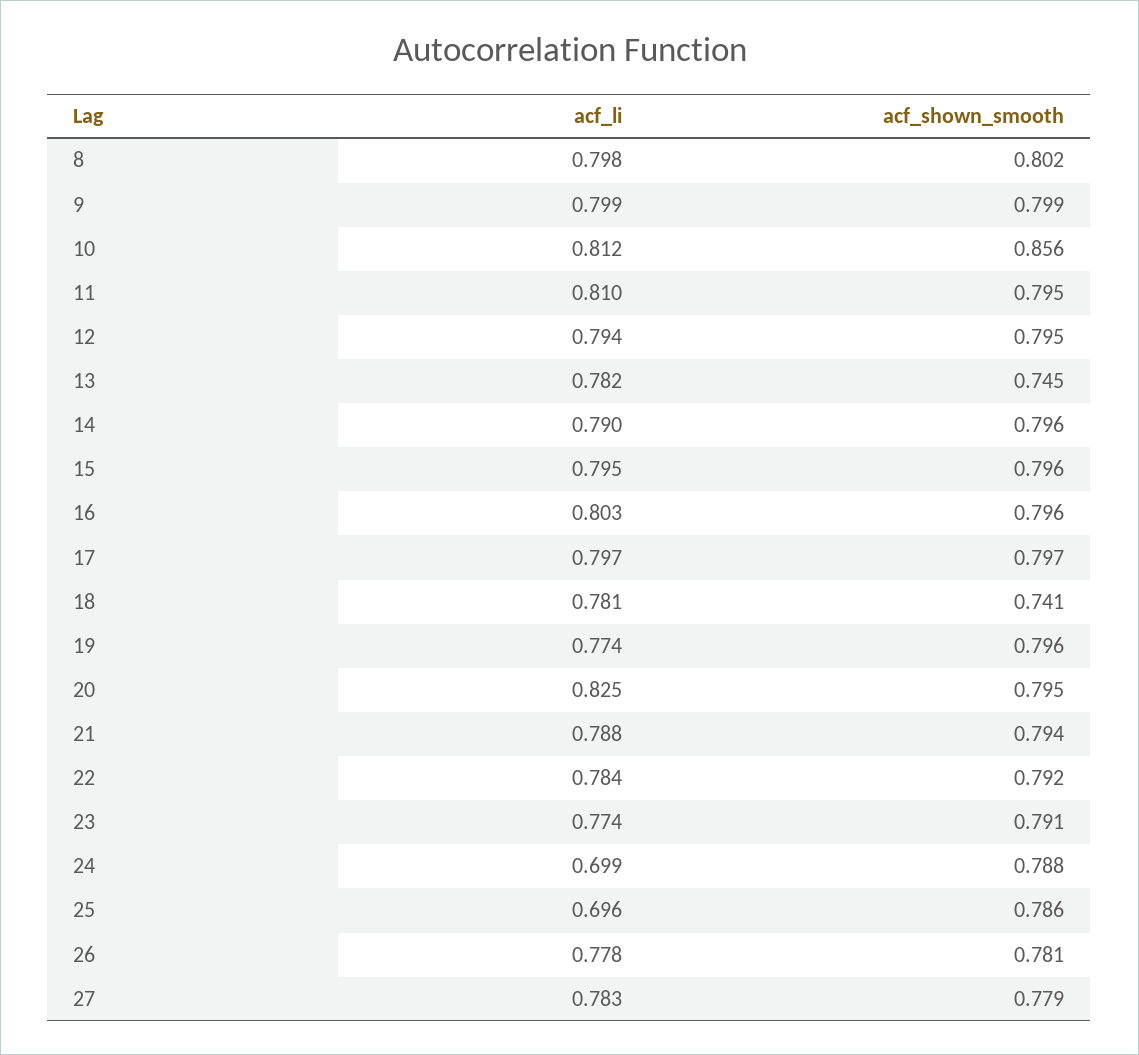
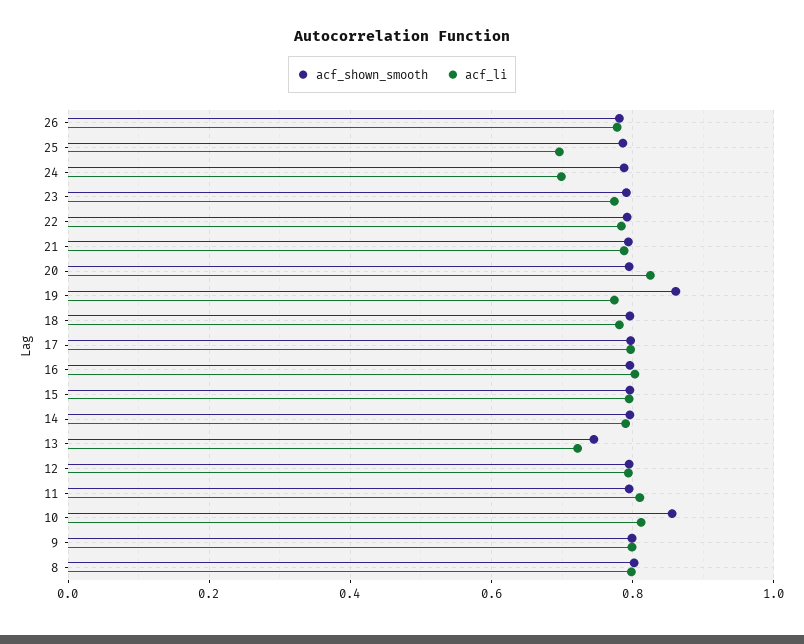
  {
    "acf_li": {
      "8": 0.798,
      "9": 0.799,
      "10": 0.812,
      "11": 0.81,
      "12": 0.794,
-     "13": 0.782,
+     "13": 0.72,
      "14": 0.79,
      "15": 0.795,
      "16": 0.803,
      "17": 0.797,
      "18": 0.781,
      "19": 0.774,
      "20": 0.825,
      "21": 0.788,
      "22": 0.784,
      "23": 0.774,
      "24": 0.699,
      "25": 0.696,
-     "26": 0.778,
+     "26": 0.778
-     "27": 0.783
    },
    "acf_shown_smooth": {
      "8": 0.802,
      "9": 0.799,
      "10": 0.856,
      "11": 0.795,
      "12": 0.795,
      "13": 0.745,
      "14": 0.796,
      "15": 0.796,
      "16": 0.796,
      "17": 0.797,
-     "18": 0.741,
+     "18": 0.8,
-     "19": 0.796,
+     "19": 0.86,
      "20": 0.795,
      "21": 0.794,
      "22": 0.792,
      "23": 0.791,
      "24": 0.788,
      "25": 0.786,
-     "26": 0.781,
+     "26": 0.781
-     "27": 0.779
    }
  }

